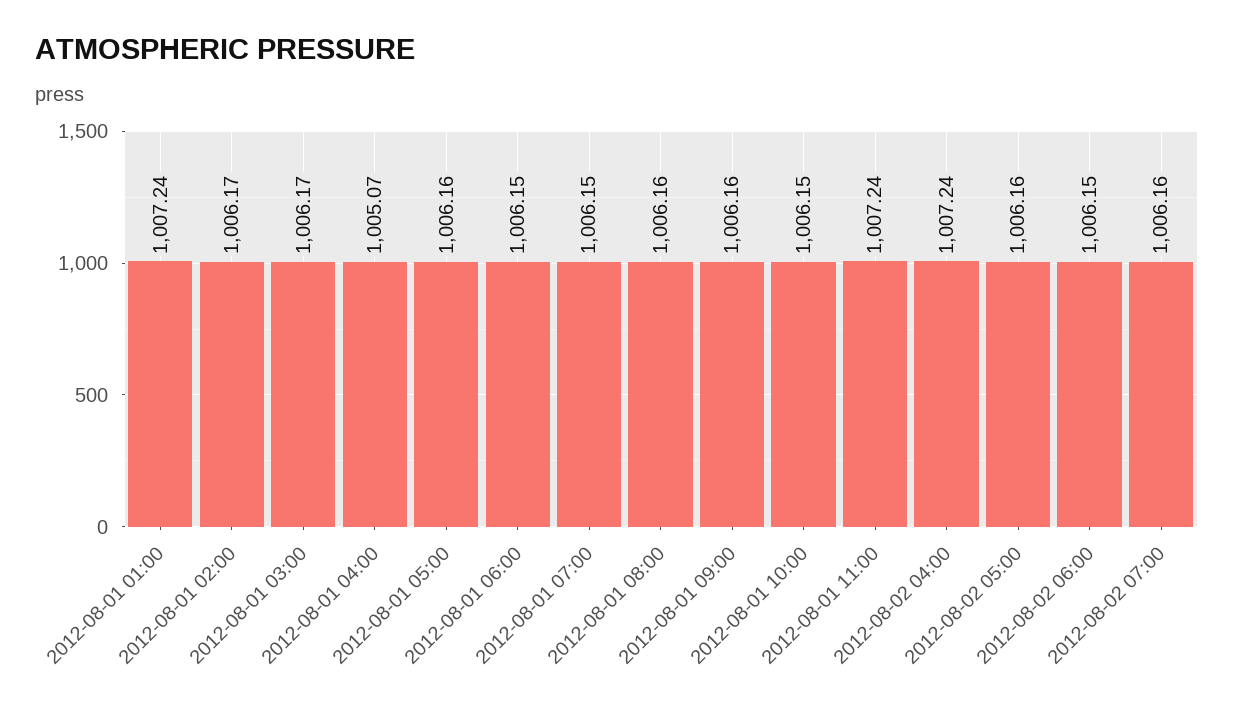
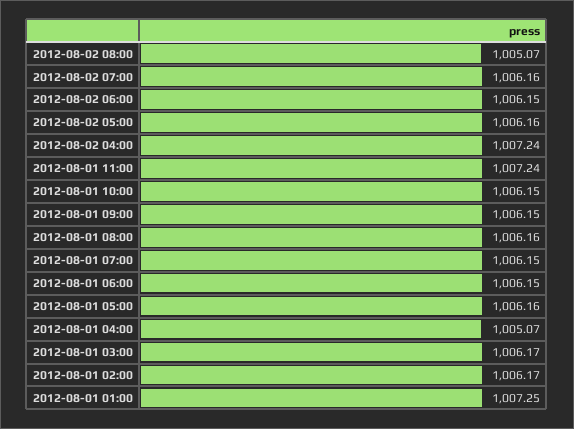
  {
-   "2012-08-01 01:00": 1007.24,
+   "2012-08-01 01:00": 1007.25,
    "2012-08-01 02:00": 1006.17,
    "2012-08-01 03:00": 1006.17,
    "2012-08-01 04:00": 1005.07,
    "2012-08-01 05:00": 1006.16,
    "2012-08-01 06:00": 1006.15,
    "2012-08-01 07:00": 1006.15,
    "2012-08-01 08:00": 1006.16,
-   "2012-08-01 09:00": 1006.16,
+   "2012-08-01 09:00": 1006.15,
    "2012-08-01 10:00": 1006.15,
    "2012-08-01 11:00": 1007.24,
    "2012-08-02 04:00": 1007.24,
    "2012-08-02 05:00": 1006.16,
    "2012-08-02 06:00": 1006.15,
-   "2012-08-02 07:00": 1006.16
+   "2012-08-02 07:00": 1006.16,
+   "2012-08-02 08:00": 1005.07
  }

